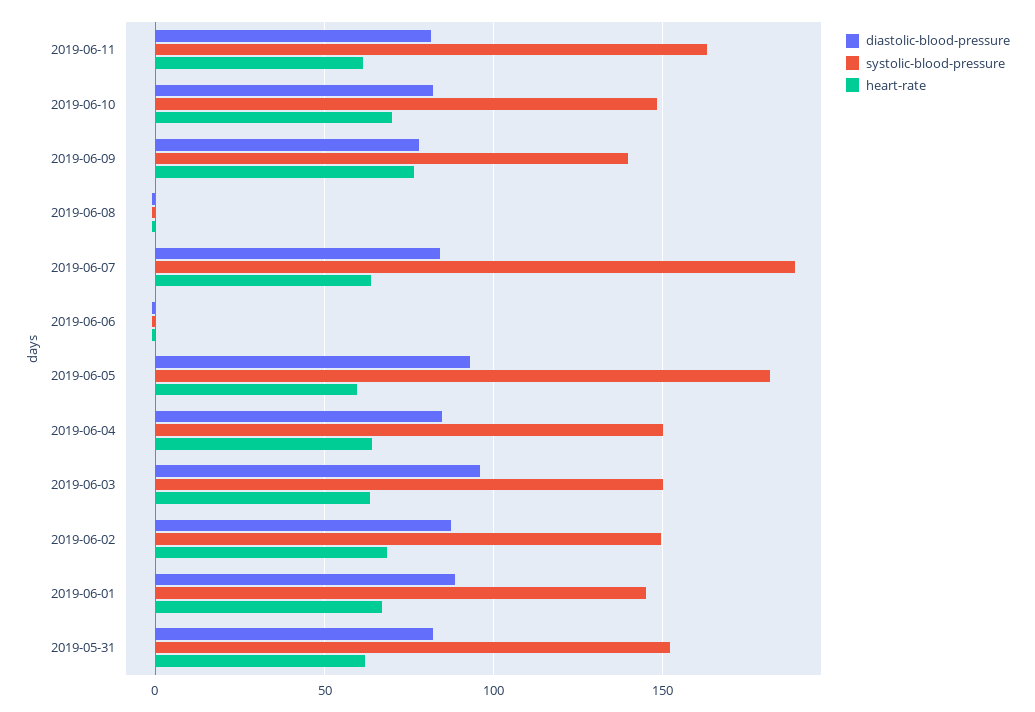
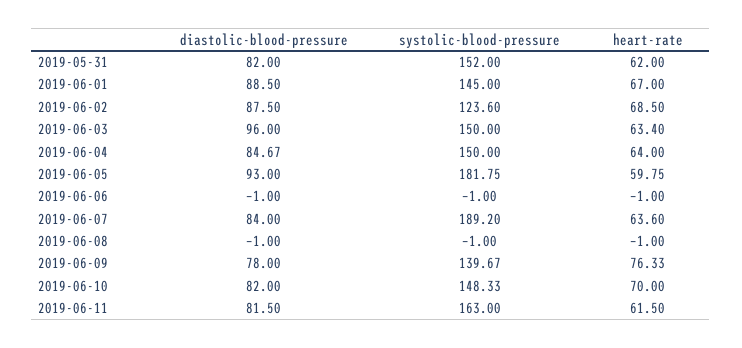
  {
    "diastolic-blood-pressure": {
      "2019-06-11": 81.5,
      "2019-06-10": 82,
      "2019-06-09": 78,
      "2019-06-08": -1,
      "2019-06-07": 84,
      "2019-06-06": -1,
      "2019-06-05": 93,
      "2019-06-04": 84.67,
      "2019-06-03": 96,
      "2019-06-02": 87.5,
      "2019-06-01": 88.5,
      "2019-05-31": 82
    },
    "systolic-blood-pressure": {
      "2019-06-11": 163,
      "2019-06-10": 148.33,
      "2019-06-09": 139.67,
      "2019-06-08": -1,
      "2019-06-07": 189.2,
      "2019-06-06": -1,
      "2019-06-05": 181.75,
      "2019-06-04": 150,
      "2019-06-03": 150,
-     "2019-06-02": 150,
+     "2019-06-02": 123.6,
      "2019-06-01": 145,
      "2019-05-31": 152
    },
    "heart-rate": {
      "2019-06-11": 61.5,
      "2019-06-10": 70,
      "2019-06-09": 76.33,
      "2019-06-08": -1,
      "2019-06-07": 63.6,
      "2019-06-06": -1,
      "2019-06-05": 59.75,
      "2019-06-04": 64,
      "2019-06-03": 63.4,
      "2019-06-02": 68.5,
      "2019-06-01": 67,
      "2019-05-31": 62
    }
  }

